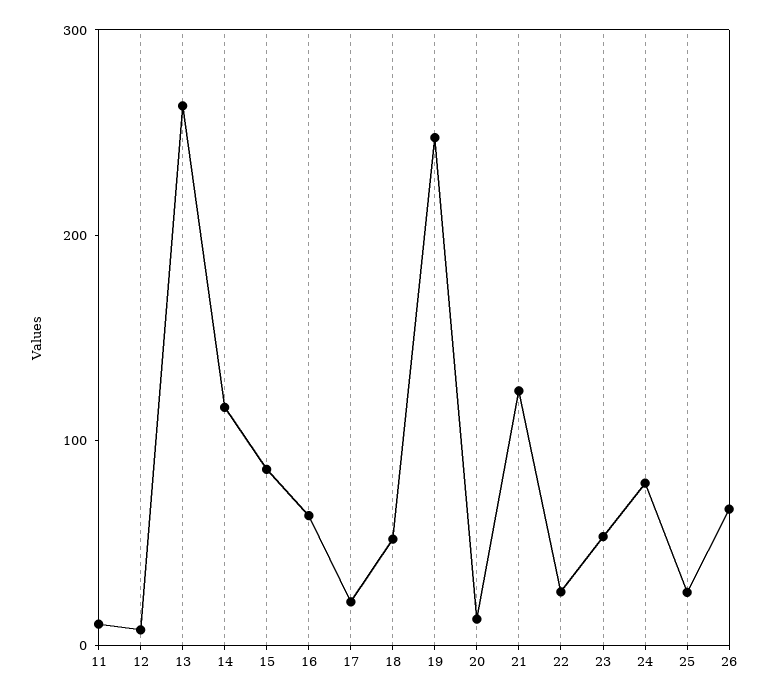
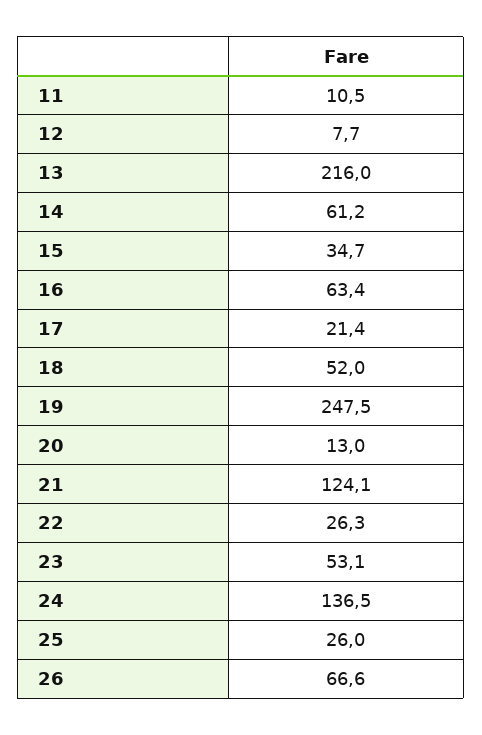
  {
    "11": 10.5,
    "12": 7.7,
-   "13": 260,
+   "13": 216,
-   "14": 120,
+   "14": 61.2,
-   "15": 80,
+   "15": 34.7,
    "16": 63.4,
    "17": 21.4,
    "18": 52,
    "19": 247.5,
    "20": 13,
    "21": 124.1,
    "22": 26.3,
    "23": 53.1,
-   "24": 80,
+   "24": 136.5,
    "25": 26,
    "26": 66.6
  }

